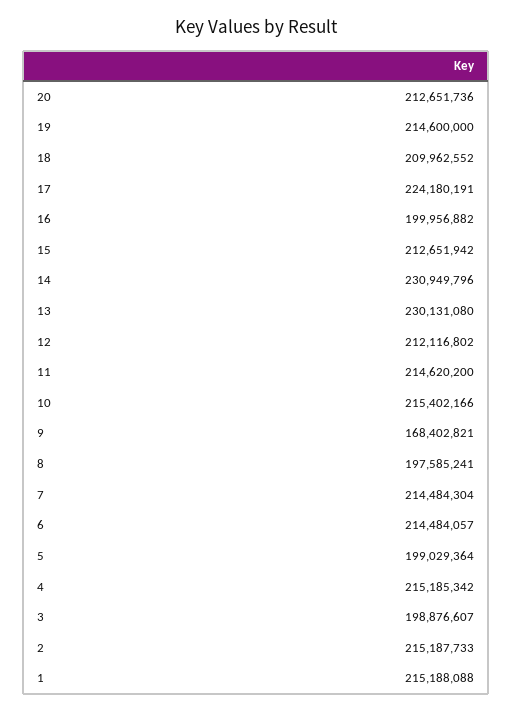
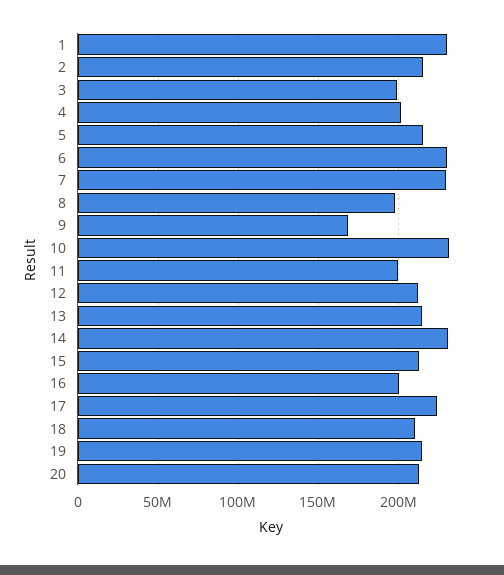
  {
    "20": 212651736,
    "19": 214600000,
    "18": 209962552,
    "17": 224180191,
    "16": 199956882,
    "15": 212651942,
    "14": 230949796,
-   "13": 230131080,
+   "13": 215000000,
    "12": 212116802,
-   "11": 214620200,
+   "11": 200000000,
-   "10": 215402166,
+   "10": 230000000,
    "9": 168402821,
    "8": 197585241,
-   "7": 214484304,
+   "7": 230000000,
-   "6": 214484057,
+   "6": 230000000,
-   "5": 199029364,
+   "5": 215000000,
-   "4": 215185342,
+   "4": 200000000,
    "3": 198876607,
    "2": 215187733,
-   "1": 215188088
+   "1": 230000000
  }

